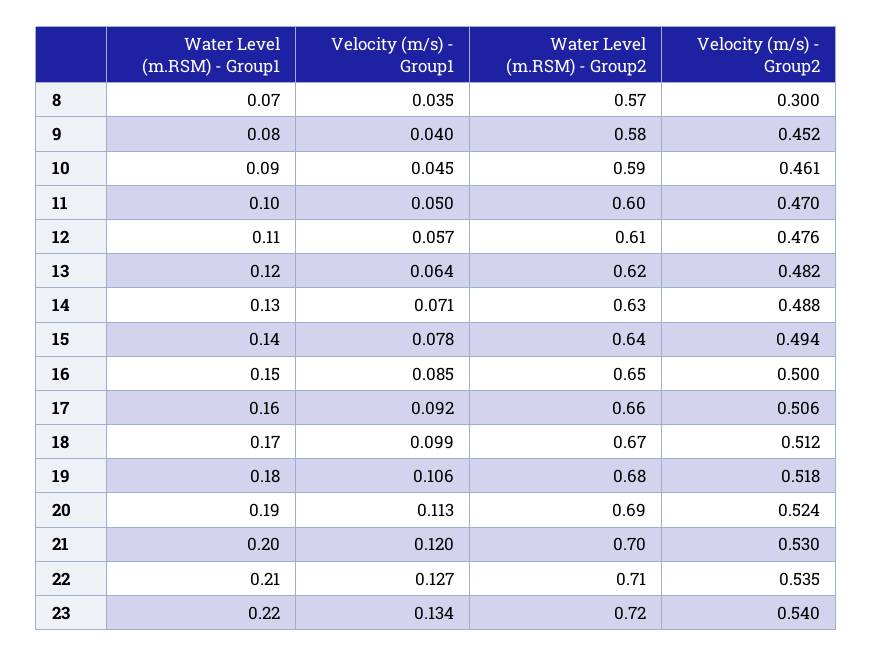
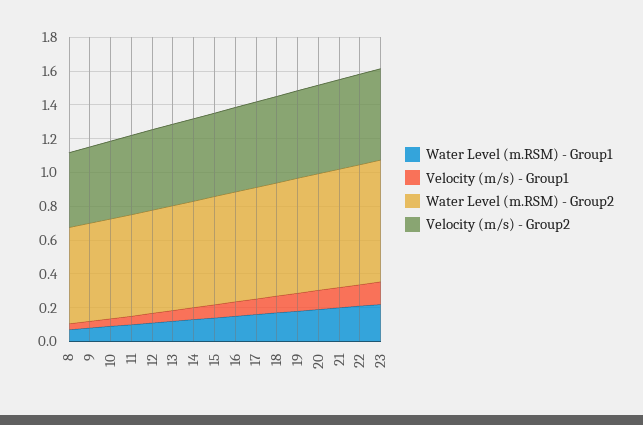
  {
    "Water Level (m.RSM) - Group1": {
      "8": 0.07,
      "9": 0.08,
      "10": 0.09,
      "11": 0.1,
      "12": 0.11,
      "13": 0.12,
      "14": 0.13,
      "15": 0.14,
      "16": 0.15,
      "17": 0.16,
      "18": 0.17,
      "19": 0.18,
      "20": 0.19,
      "21": 0.2,
      "22": 0.21,
      "23": 0.22
    },
    "Velocity (m/s) - Group1": {
      "8": 0.035,
      "9": 0.04,
      "10": 0.045,
      "11": 0.05,
      "12": 0.057,
      "13": 0.064,
      "14": 0.071,
      "15": 0.078,
      "16": 0.085,
      "17": 0.092,
      "18": 0.099,
      "19": 0.106,
      "20": 0.113,
      "21": 0.12,
      "22": 0.127,
      "23": 0.134
    },
    "Water Level (m.RSM) - Group2": {
      "8": 0.57,
      "9": 0.58,
      "10": 0.59,
      "11": 0.6,
      "12": 0.61,
      "13": 0.62,
      "14": 0.63,
      "15": 0.64,
      "16": 0.65,
      "17": 0.66,
      "18": 0.67,
      "19": 0.68,
      "20": 0.69,
      "21": 0.7,
      "22": 0.71,
      "23": 0.72
    },
    "Velocity (m/s) - Group2": {
-     "8": 0.3,
+     "8": 0.45,
      "9": 0.452,
      "10": 0.461,
      "11": 0.47,
      "12": 0.476,
      "13": 0.482,
      "14": 0.488,
      "15": 0.494,
      "16": 0.5,
      "17": 0.506,
      "18": 0.512,
      "19": 0.518,
      "20": 0.524,
      "21": 0.53,
      "22": 0.535,
      "23": 0.54
    }
  }

